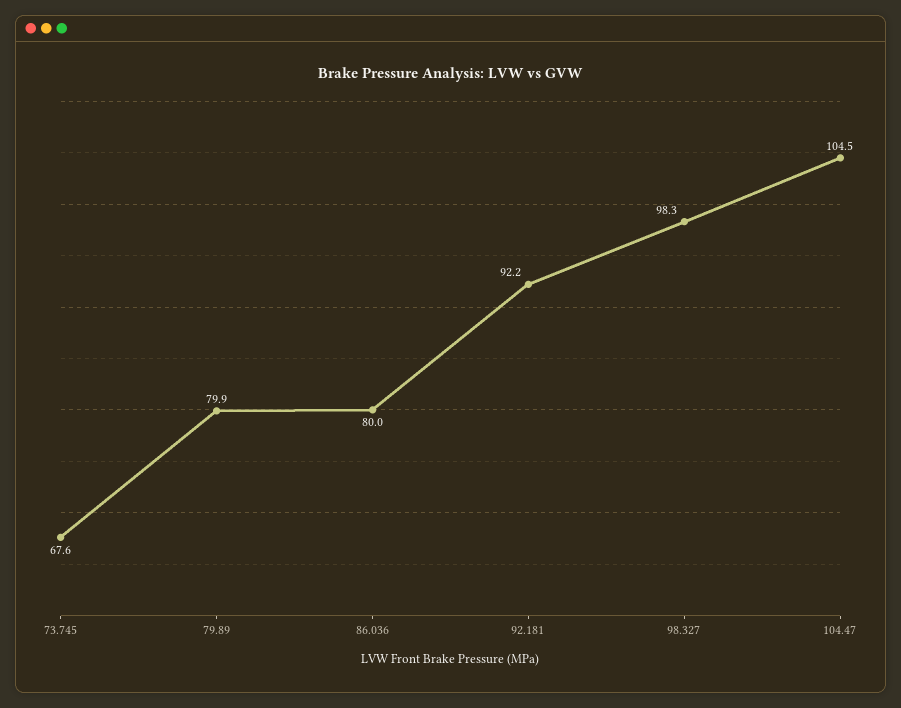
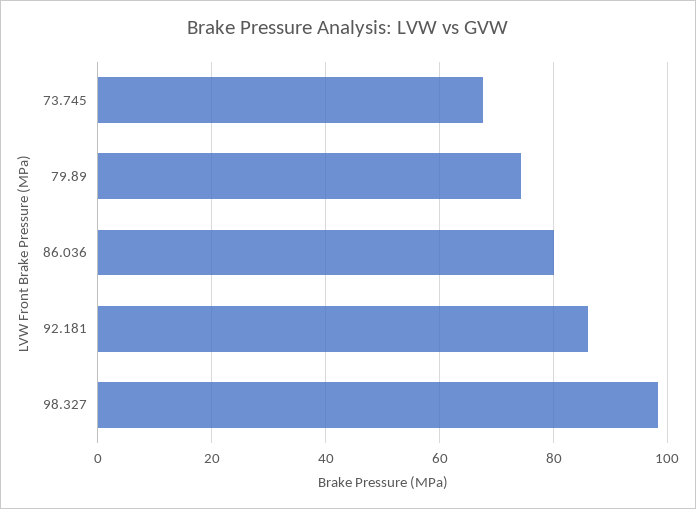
  {
    "73.745": 67.6,
-   "79.89": 79.9,
+   "79.89": 74,
    "86.036": 80,
-   "92.181": 92.2,
+   "92.181": 86,
-   "98.327": 98.3,
+   "98.327": 98.3
-   "104.47": 104.5
  }

